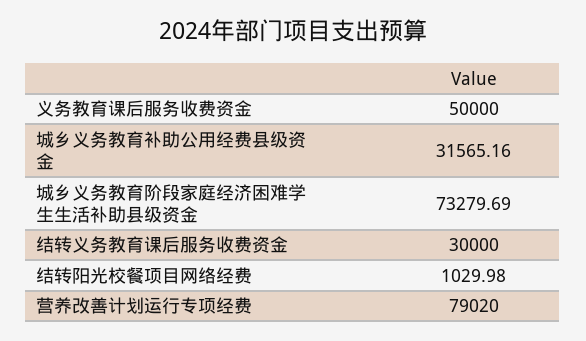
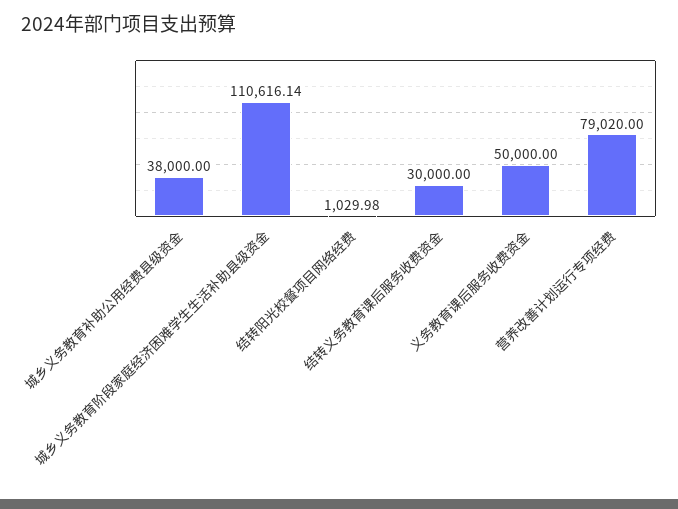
  {
    "义务教育课后服务收费资金": 50000,
-   "城乡义务教育补助公用经费县级资金": 31565.16,
+   "城乡义务教育补助公用经费县级资金": 38000,
-   "城乡义务教育阶段家庭经济困难学生生活补助县级资金": 73279.69,
+   "城乡义务教育阶段家庭经济困难学生生活补助县级资金": 110616.14,
    "结转义务教育课后服务收费资金": 30000,
    "结转阳光校餐项目网络经费": 1029.98,
    "营养改善计划运行专项经费": 79020
  }

